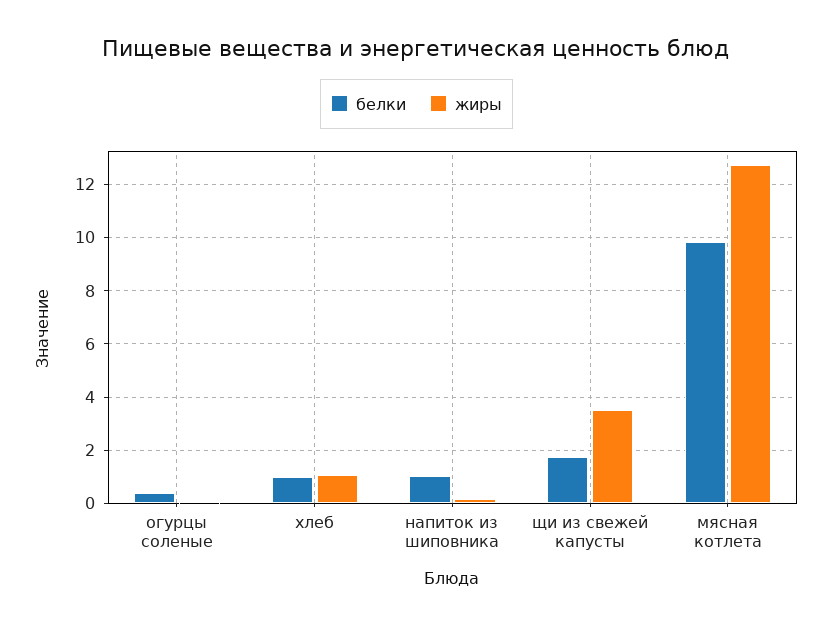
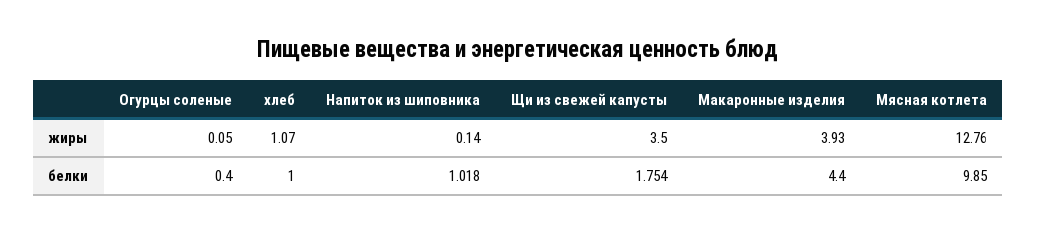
  {
    "белки": {
      "огурцы соленые": 0.4,
      "хлеб": 1,
      "напиток из шиповника": 1.018,
      "щи из свежей капусты": 1.754,
-     "мясная котлета": 9.85
+     "мясная котлета": 9.85,
+     "Макаронные изделия": 4.4
    },
    "жиры": {
      "огурцы соленые": 0.05,
      "хлеб": 1.07,
      "напиток из шиповника": 0.14,
      "щи из свежей капусты": 3.5,
-     "мясная котлета": 12.76
+     "мясная котлета": 12.76,
+     "Макаронные изделия": 3.93
    }
  }

